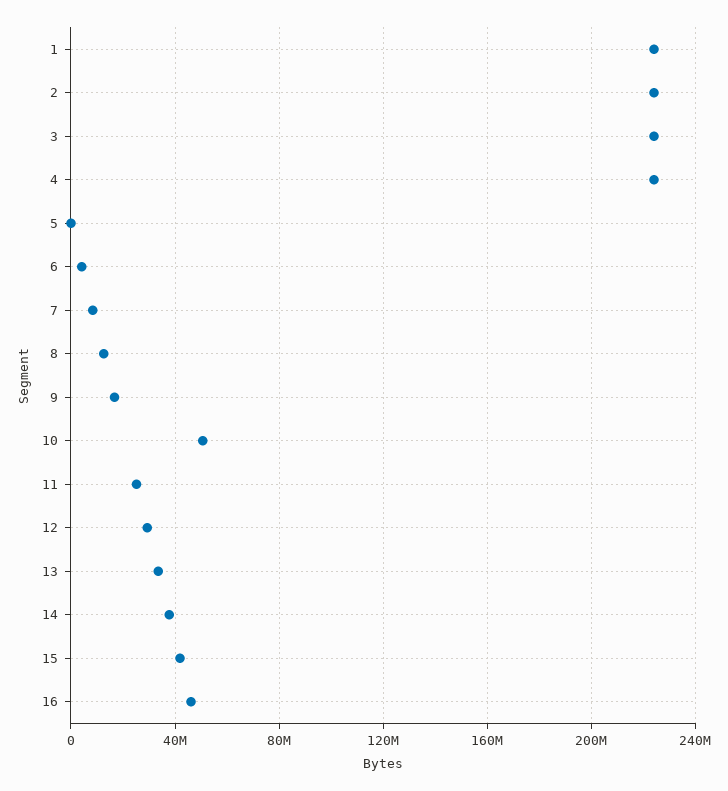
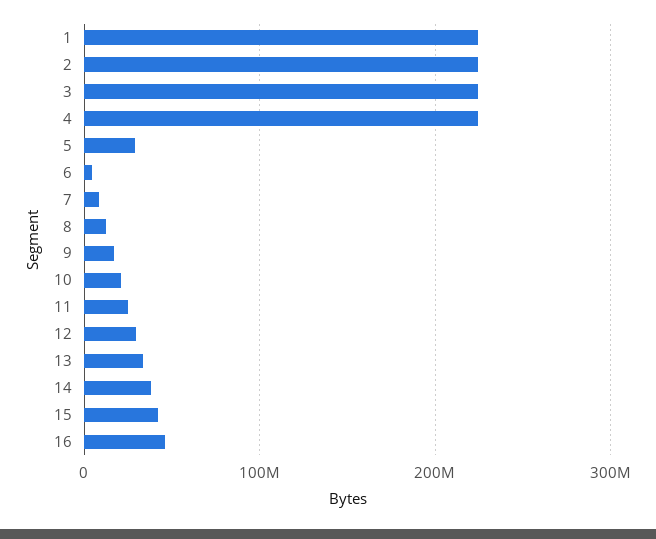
  {
    "1": 225000000,
    "2": 225000000,
    "3": 225000000,
    "4": 225000000,
-   "5": 0,
+   "5": 30000000,
    "6": 5000000,
    "7": 10000000,
    "8": 15000000,
    "9": 15000000,
-   "10": 50000000,
+   "10": 20000000,
    "11": 25000000,
    "12": 30000000,
    "13": 35000000,
    "14": 40000000,
    "15": 40000000,
    "16": 45000000
  }

